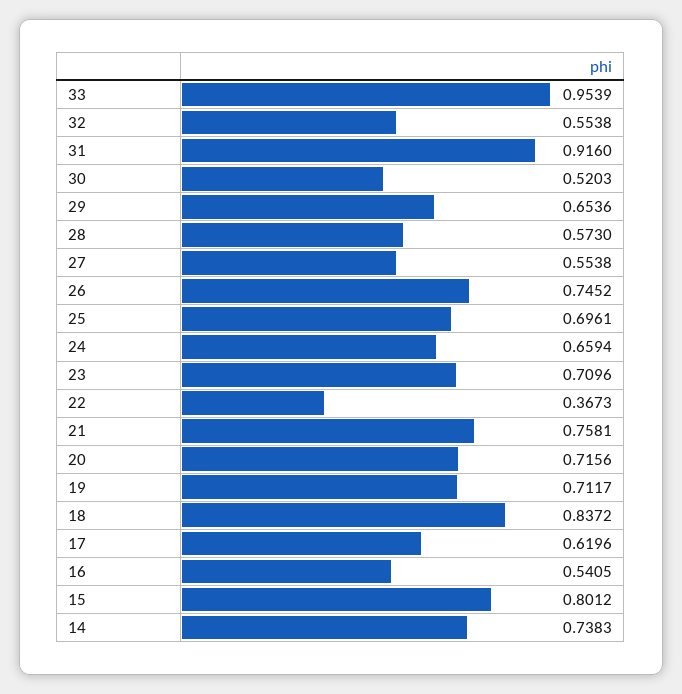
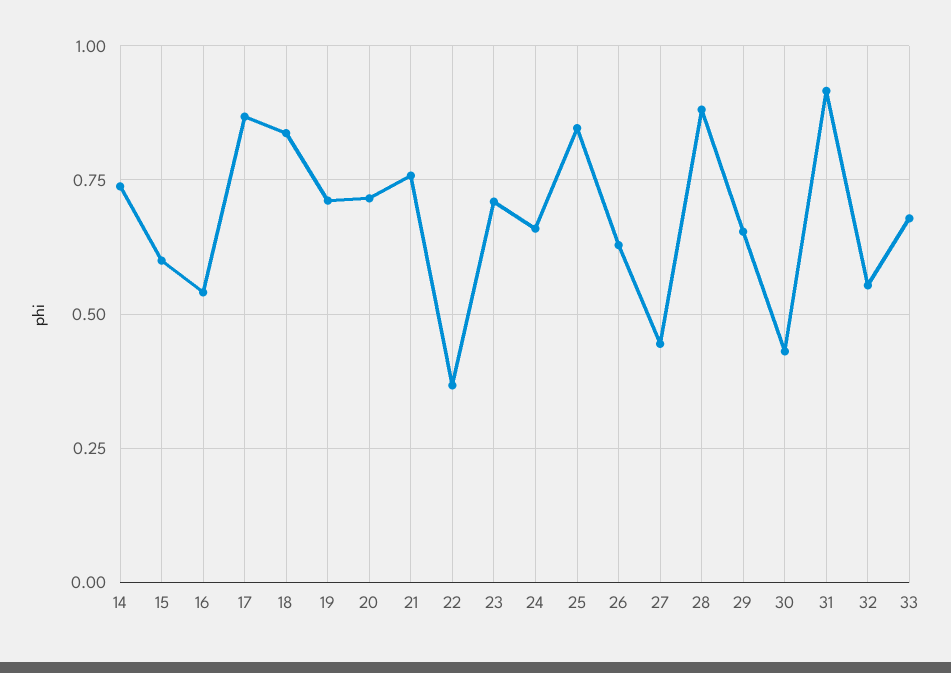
  {
-   "33": 0.9539,
+   "33": 0.675,
    "32": 0.5538,
    "31": 0.916,
-   "30": 0.5203,
+   "30": 0.425,
    "29": 0.6536,
-   "28": 0.573,
+   "28": 0.875,
-   "27": 0.5538,
+   "27": 0.45,
-   "26": 0.7452,
+   "26": 0.625,
-   "25": 0.6961,
+   "25": 0.85,
    "24": 0.6594,
    "23": 0.7096,
    "22": 0.3673,
    "21": 0.7581,
    "20": 0.7156,
    "19": 0.7117,
    "18": 0.8372,
-   "17": 0.6196,
+   "17": 0.875,
    "16": 0.5405,
-   "15": 0.8012,
+   "15": 0.6,
    "14": 0.7383
  }

